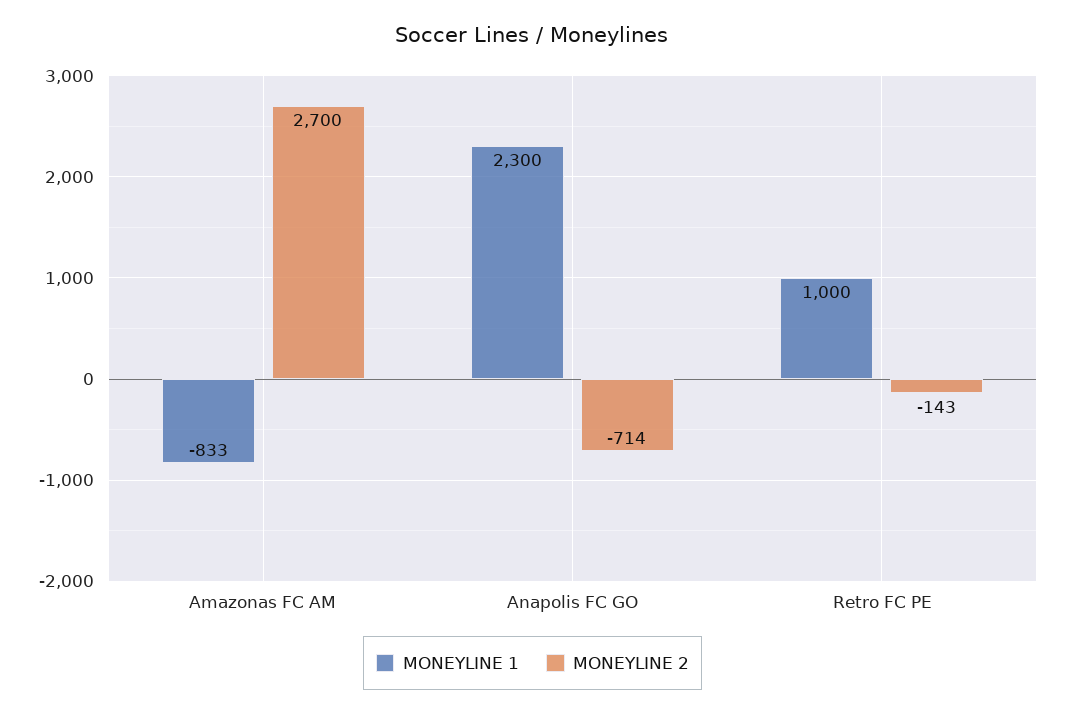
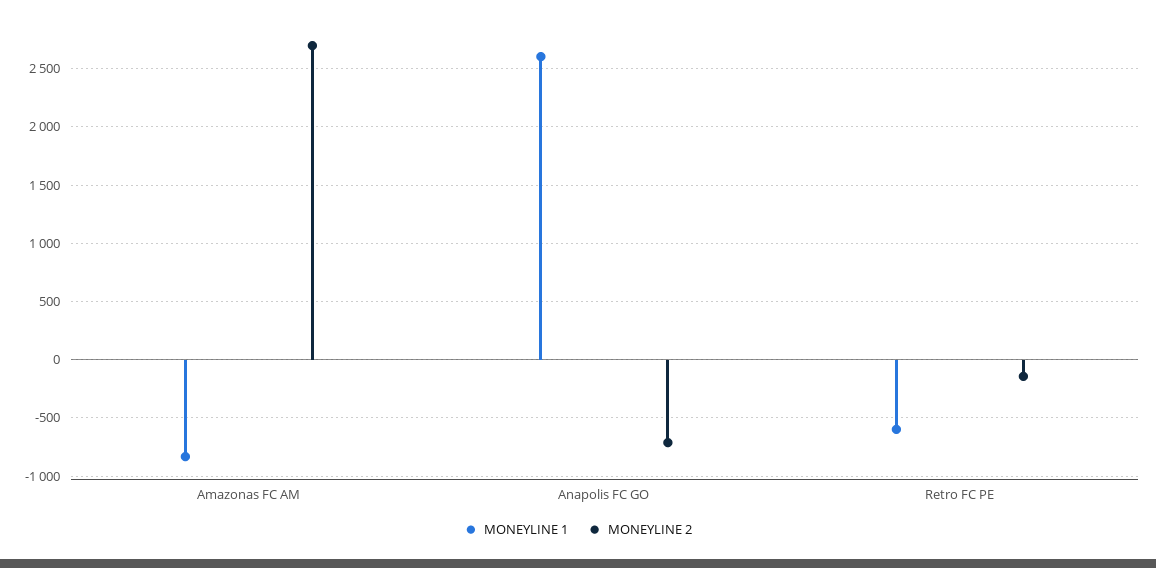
  {
    "MONEYLINE 1": {
      "Amazonas FC AM": -833,
-     "Anapolis FC GO": 2300,
+     "Anapolis FC GO": 2600,
-     "Retro FC PE": 1000
+     "Retro FC PE": -600
    },
    "MONEYLINE 2": {
      "Amazonas FC AM": 2700,
      "Anapolis FC GO": -714,
      "Retro FC PE": -143
    }
  }

